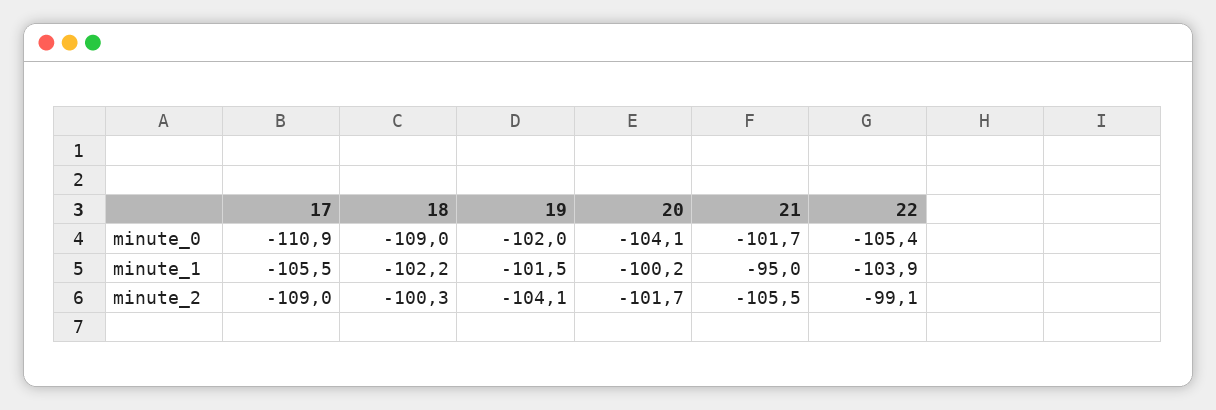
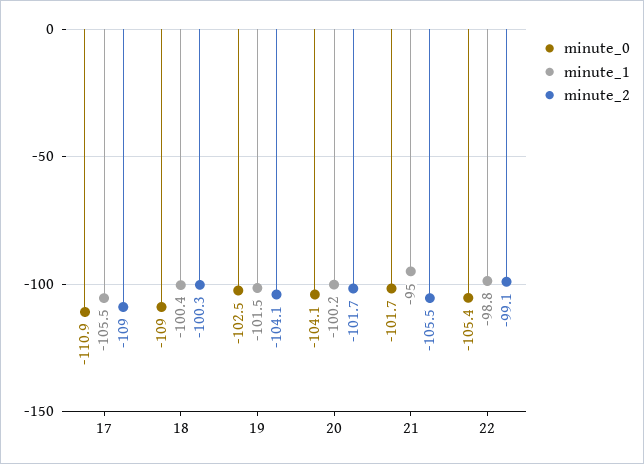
  {
    "minute_0": {
      "17": -110.9,
      "18": -109,
-     "19": -102,
+     "19": -102.5,
      "20": -104.1,
      "21": -101.7,
      "22": -105.4
    },
    "minute_1": {
      "17": -105.5,
-     "18": -102.2,
+     "18": -100.4,
      "19": -101.5,
      "20": -100.2,
      "21": -95,
-     "22": -103.9
+     "22": -98.8
    },
    "minute_2": {
      "17": -109,
      "18": -100.3,
      "19": -104.1,
      "20": -101.7,
      "21": -105.5,
      "22": -99.1
    }
  }

